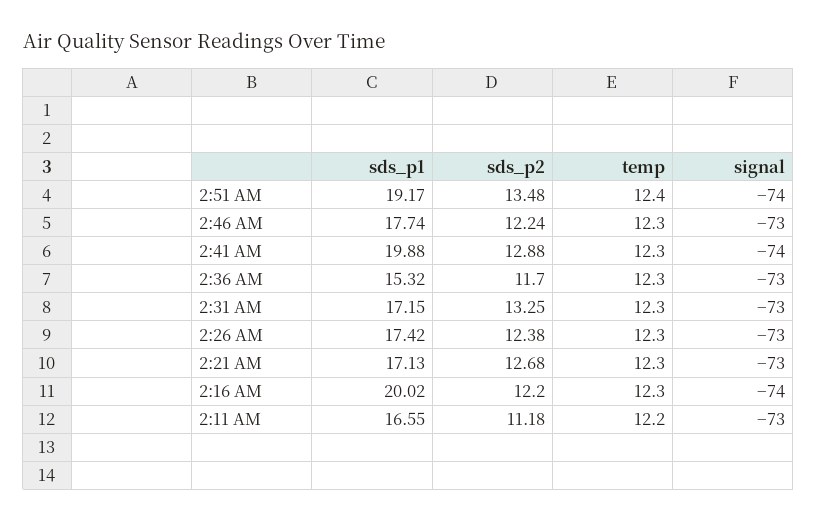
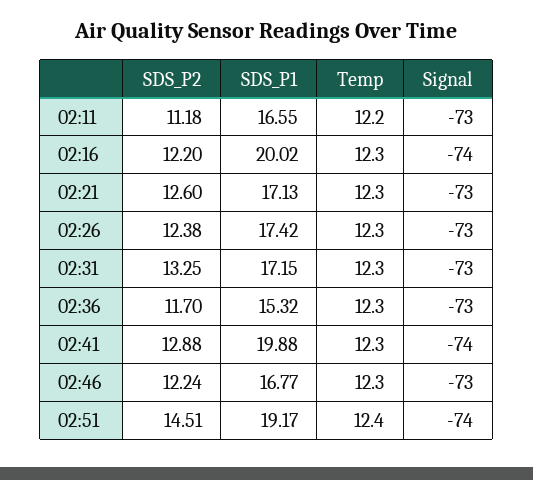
  {
    "sds_p1": {
      "2:51 AM": 19.17,
-     "2:46 AM": 17.74,
+     "2:46 AM": 16.77,
      "2:41 AM": 19.88,
      "2:36 AM": 15.32,
      "2:31 AM": 17.15,
      "2:26 AM": 17.42,
      "2:21 AM": 17.13,
      "2:16 AM": 20.02,
      "2:11 AM": 16.55
    },
    "sds_p2": {
-     "2:51 AM": 13.48,
+     "2:51 AM": 14.51,
      "2:46 AM": 12.24,
      "2:41 AM": 12.88,
      "2:36 AM": 11.7,
      "2:31 AM": 13.25,
      "2:26 AM": 12.38,
-     "2:21 AM": 12.68,
+     "2:21 AM": 12.6,
      "2:16 AM": 12.2,
      "2:11 AM": 11.18
    },
    "temp": {
      "2:51 AM": 12.4,
      "2:46 AM": 12.3,
      "2:41 AM": 12.3,
      "2:36 AM": 12.3,
      "2:31 AM": 12.3,
      "2:26 AM": 12.3,
      "2:21 AM": 12.3,
      "2:16 AM": 12.3,
      "2:11 AM": 12.2
    },
    "signal": {
      "2:51 AM": -74,
      "2:46 AM": -73,
      "2:41 AM": -74,
      "2:36 AM": -73,
      "2:31 AM": -73,
      "2:26 AM": -73,
      "2:21 AM": -73,
      "2:16 AM": -74,
      "2:11 AM": -73
    }
  }

